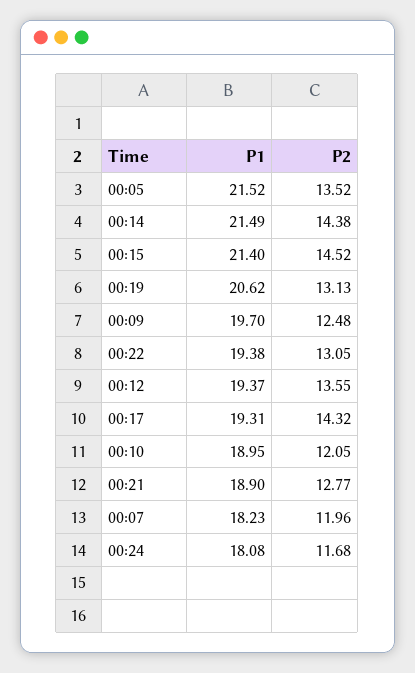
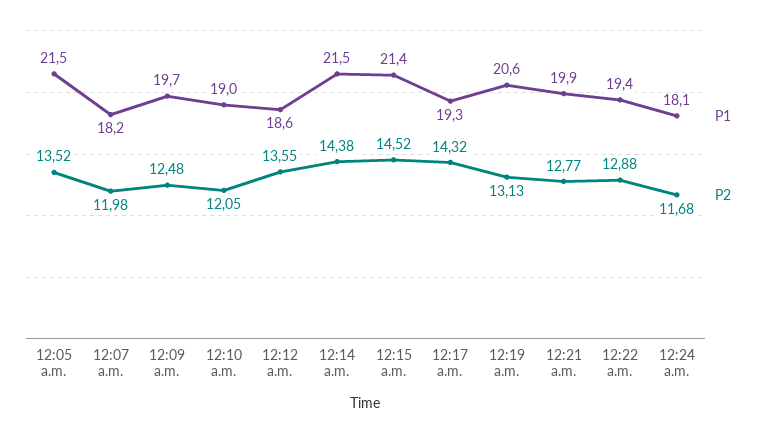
  {
    "P1": {
      "00:05": 21.52,
      "00:14": 21.49,
      "00:15": 21.4,
      "00:19": 20.62,
      "00:09": 19.7,
      "00:22": 19.38,
-     "00:12": 19.37,
+     "00:12": 18.6,
      "00:17": 19.31,
      "00:10": 18.95,
-     "00:21": 18.9,
+     "00:21": 19.9,
      "00:07": 18.23,
      "00:24": 18.08
    },
    "P2": {
      "00:05": 13.52,
      "00:14": 14.38,
      "00:15": 14.52,
      "00:19": 13.13,
      "00:09": 12.48,
-     "00:22": 13.05,
+     "00:22": 12.88,
      "00:12": 13.55,
      "00:17": 14.32,
      "00:10": 12.05,
      "00:21": 12.77,
-     "00:07": 11.96,
+     "00:07": 11.98,
      "00:24": 11.68
    }
  }

